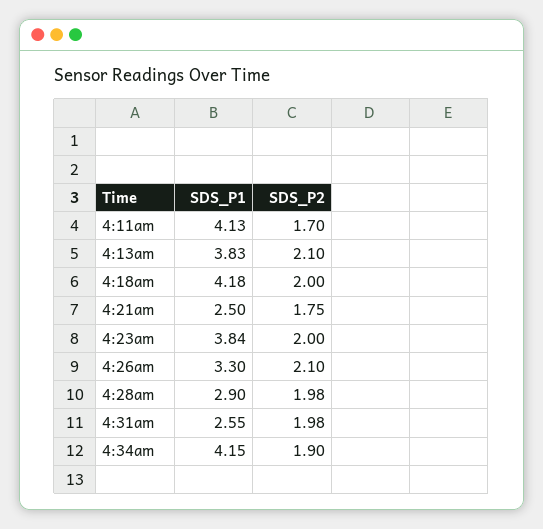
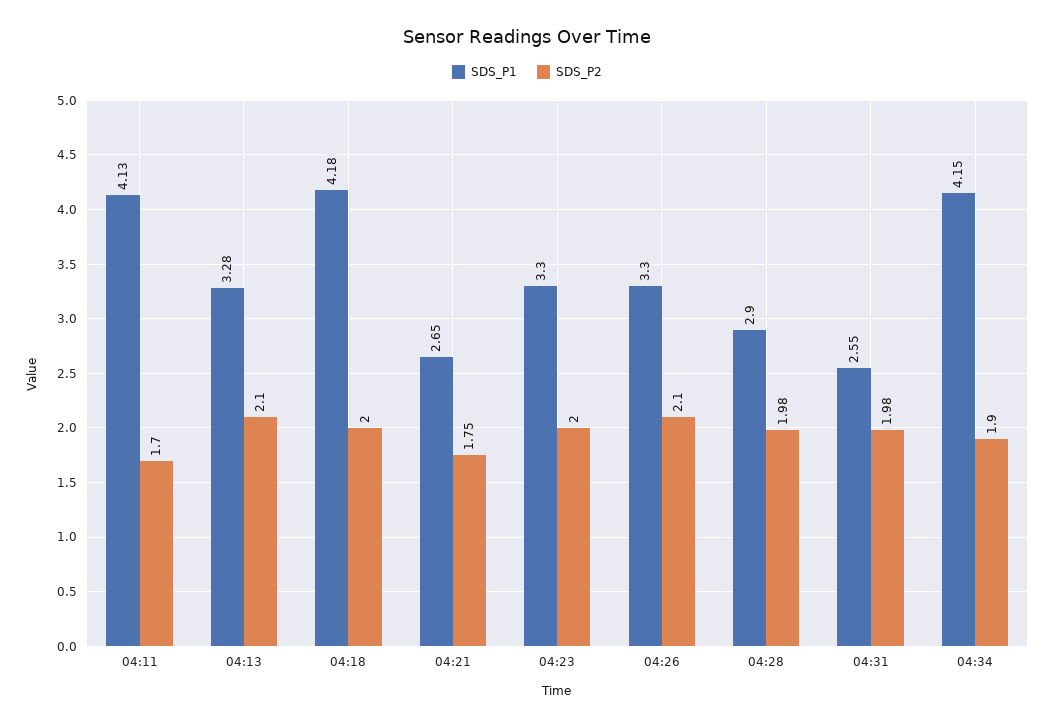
  {
    "SDS_P1": {
      "4:11am": 4.13,
-     "4:13am": 3.83,
+     "4:13am": 3.28,
      "4:18am": 4.18,
-     "4:21am": 2.5,
+     "4:21am": 2.65,
-     "4:23am": 3.84,
+     "4:23am": 3.3,
      "4:26am": 3.3,
      "4:28am": 2.9,
      "4:31am": 2.55,
      "4:34am": 4.15
    },
    "SDS_P2": {
      "4:11am": 1.7,
      "4:13am": 2.1,
      "4:18am": 2,
      "4:21am": 1.75,
      "4:23am": 2,
      "4:26am": 2.1,
      "4:28am": 1.98,
      "4:31am": 1.98,
      "4:34am": 1.9
    }
  }

